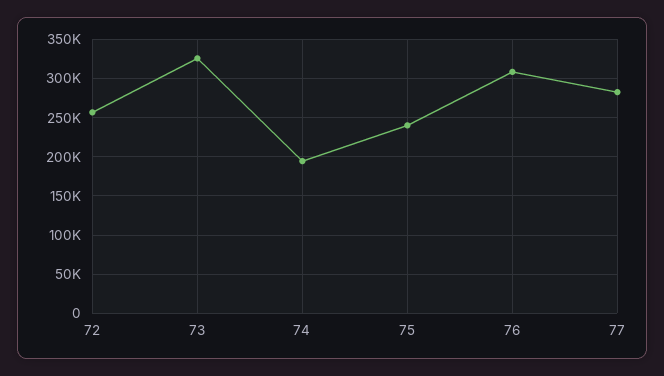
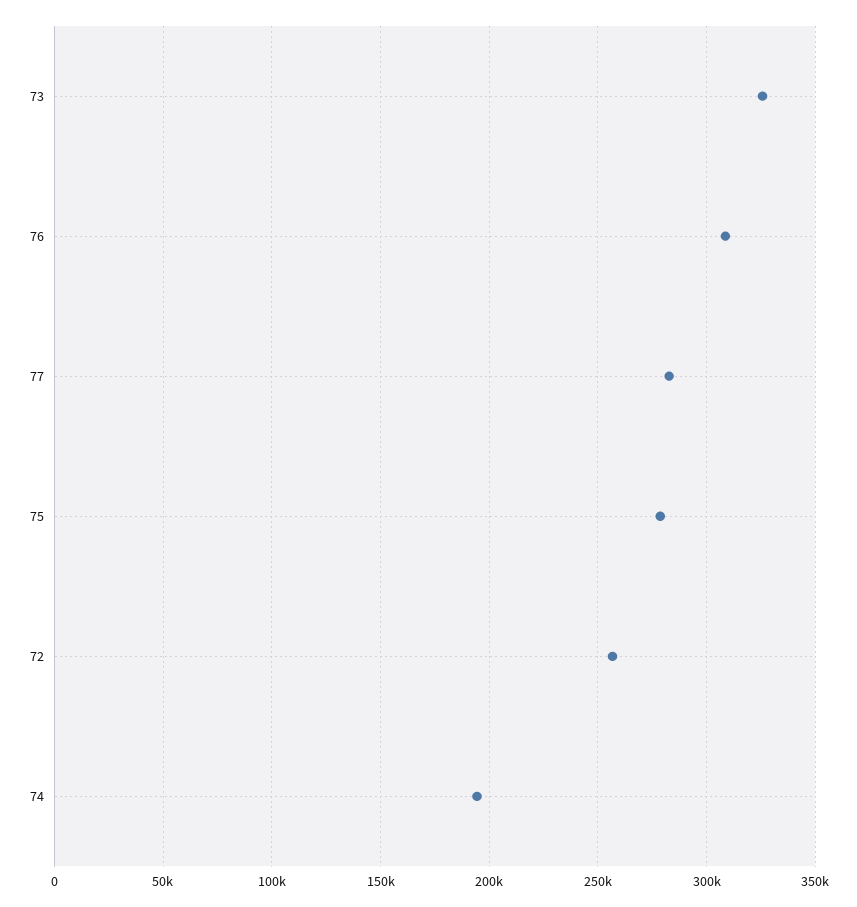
  {
    "72": 255000,
    "73": 325000,
    "74": 195000,
-   "75": 240000,
+   "75": 280000,
    "76": 310000,
    "77": 285000
  }

